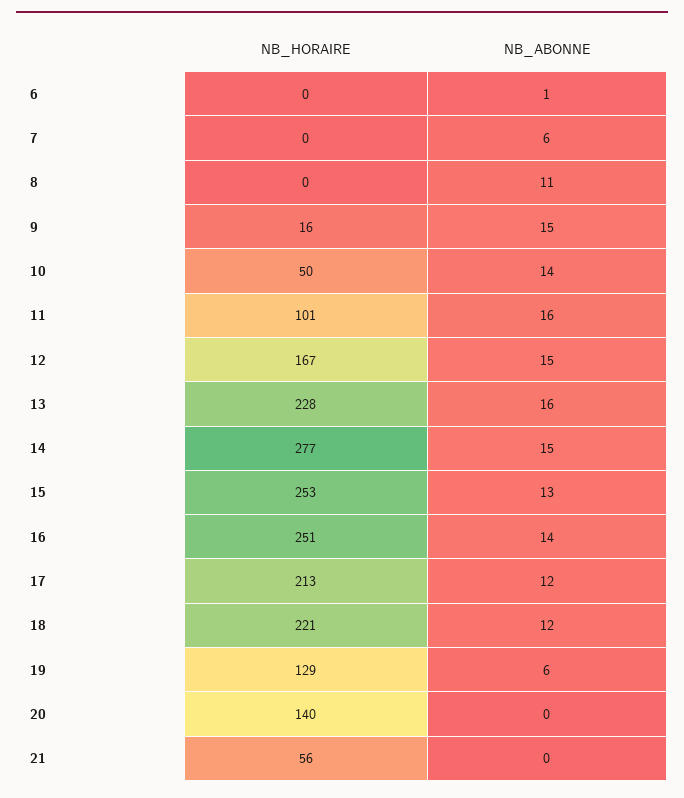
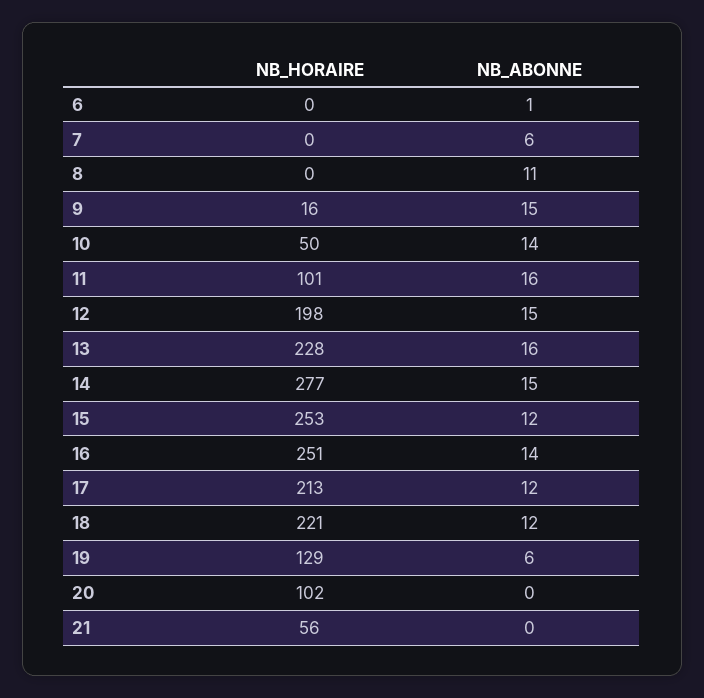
  {
    "NB_HORAIRE": {
      "6": 0,
      "7": 0,
      "8": 0,
      "9": 16,
      "10": 50,
      "11": 101,
-     "12": 167,
+     "12": 198,
      "13": 228,
      "14": 277,
      "15": 253,
      "16": 251,
      "17": 213,
      "18": 221,
      "19": 129,
-     "20": 140,
+     "20": 102,
      "21": 56
    },
    "NB_ABONNE": {
      "6": 1,
      "7": 6,
      "8": 11,
      "9": 15,
      "10": 14,
      "11": 16,
      "12": 15,
      "13": 16,
      "14": 15,
-     "15": 13,
+     "15": 12,
      "16": 14,
      "17": 12,
      "18": 12,
      "19": 6,
      "20": 0,
      "21": 0
    }
  }

